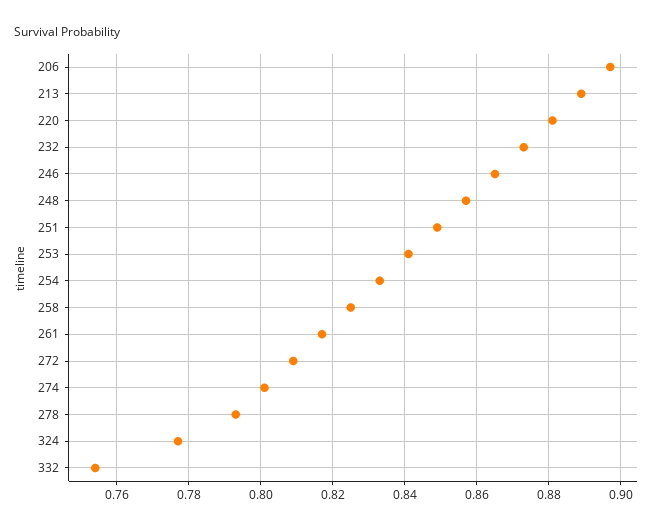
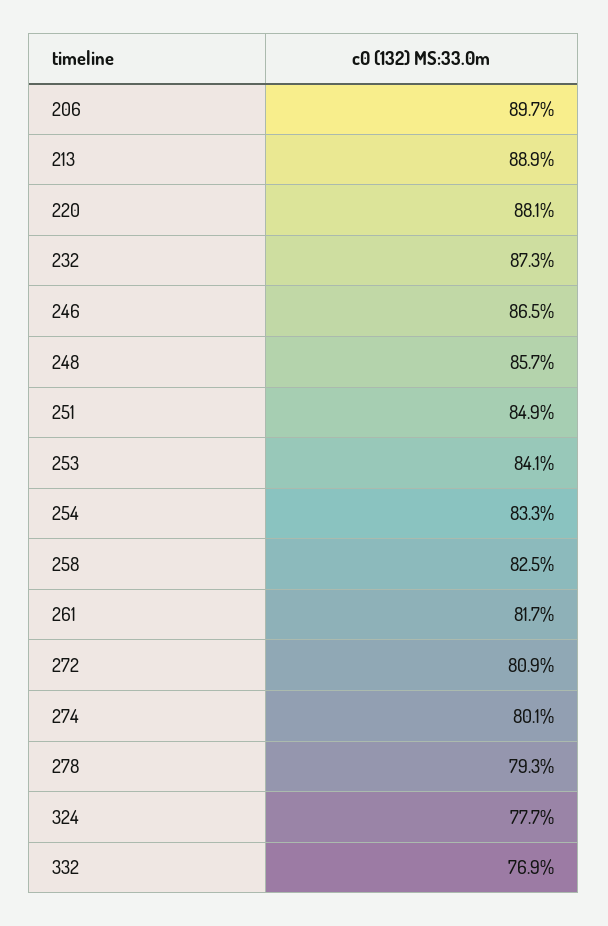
  {
    "206": 0.897,
    "213": 0.889,
    "220": 0.881,
    "232": 0.873,
    "246": 0.865,
    "248": 0.857,
    "251": 0.849,
    "253": 0.841,
    "254": 0.833,
    "258": 0.825,
    "261": 0.817,
    "272": 0.809,
    "274": 0.801,
    "278": 0.793,
    "324": 0.777,
-   "332": 0.755
+   "332": 0.769
  }

